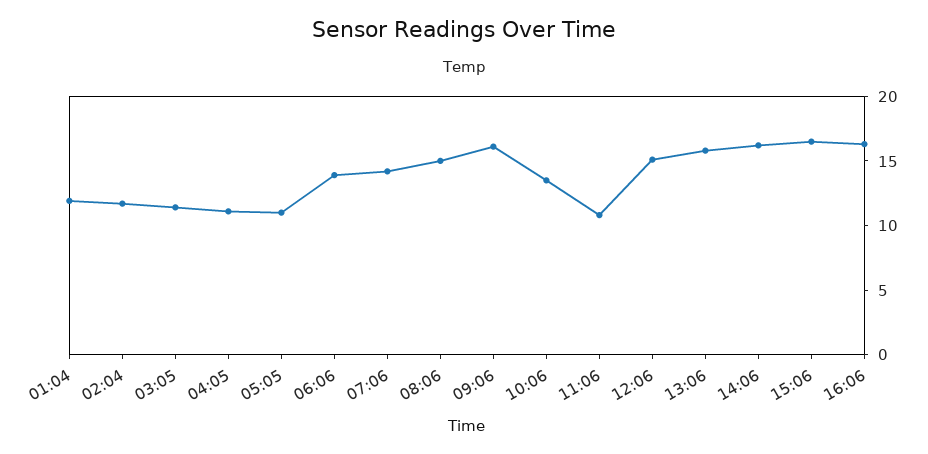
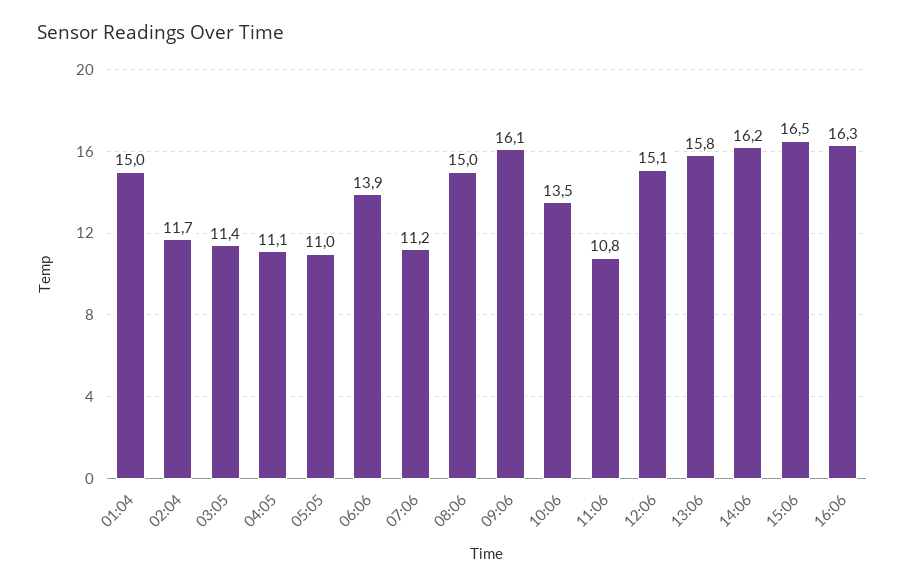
  {
-   "01:04": 12,
+   "01:04": 15,
    "02:04": 11.7,
    "03:05": 11.4,
    "04:05": 11.1,
    "05:05": 11,
    "06:06": 13.9,
-   "07:06": 14,
+   "07:06": 11.2,
    "08:06": 15,
    "09:06": 16.1,
    "10:06": 13.5,
    "11:06": 10.8,
    "12:06": 15.1,
    "13:06": 15.8,
    "14:06": 16.2,
    "15:06": 16.5,
    "16:06": 16.3
  }

